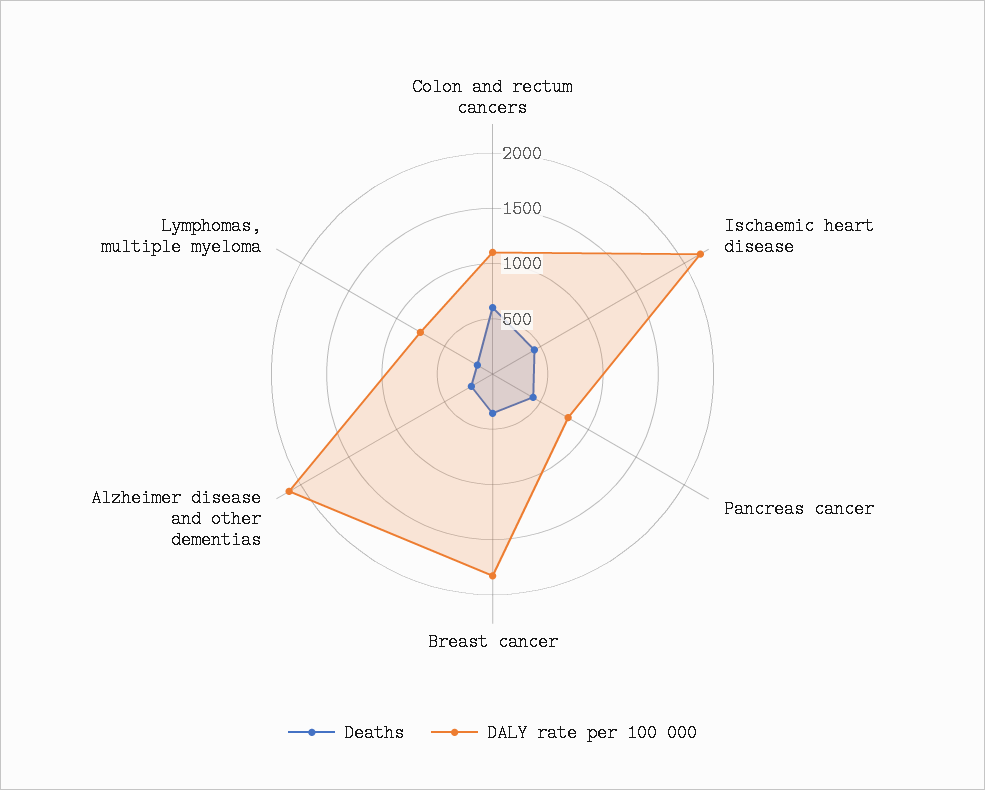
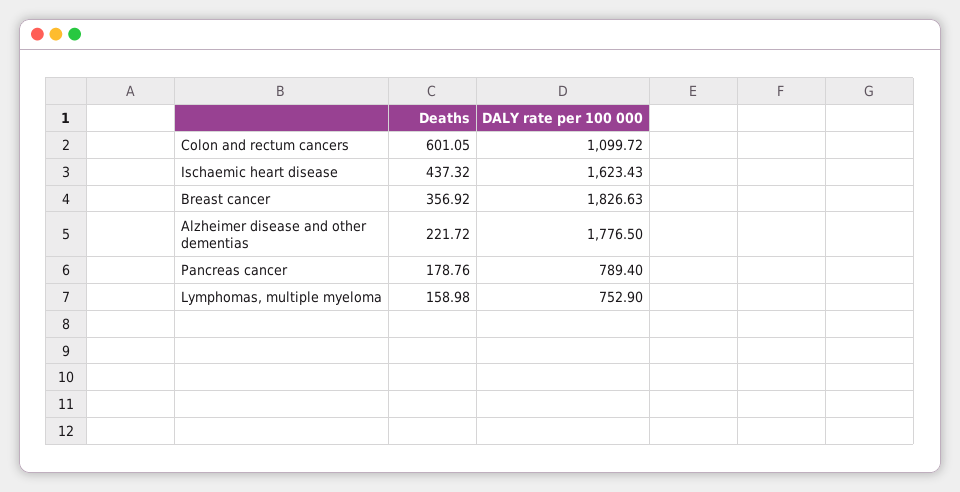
  {
    "Deaths": {
      "Colon and rectum cancers": 601.05,
      "Ischaemic heart disease": 437.32,
-     "Pancreas cancer": 400,
+     "Pancreas cancer": 178.76,
      "Breast cancer": 356.92,
      "Alzheimer disease and other dementias": 221.72,
      "Lymphomas, multiple myeloma": 158.98
    },
    "DALY rate per 100 000": {
      "Colon and rectum cancers": 1099.72,
-     "Ischaemic heart disease": 2200,
+     "Ischaemic heart disease": 1623.43,
      "Pancreas cancer": 789.4,
      "Breast cancer": 1826.63,
-     "Alzheimer disease and other dementias": 2100,
+     "Alzheimer disease and other dementias": 1776.5,
      "Lymphomas, multiple myeloma": 752.9
    }
  }

